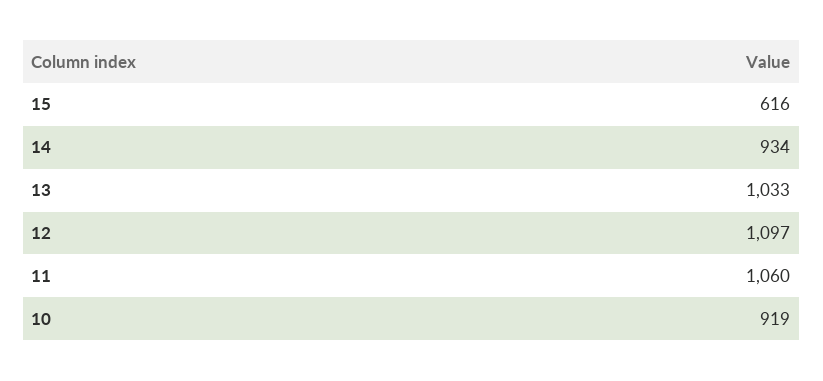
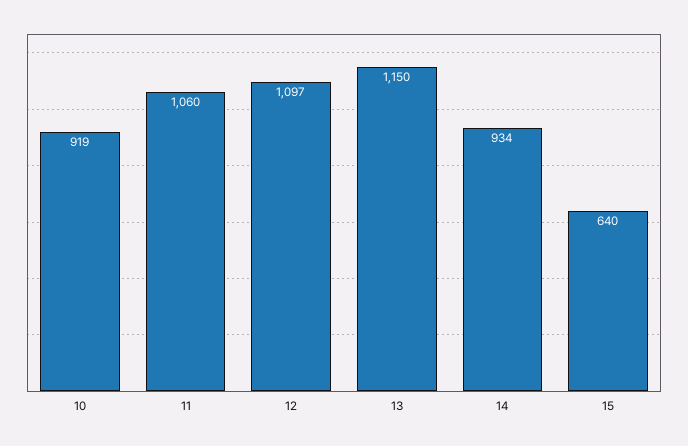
  {
-   "15": 616,
+   "15": 640,
    "14": 934,
-   "13": 1033,
+   "13": 1150,
    "12": 1097,
    "11": 1060,
    "10": 919
  }

